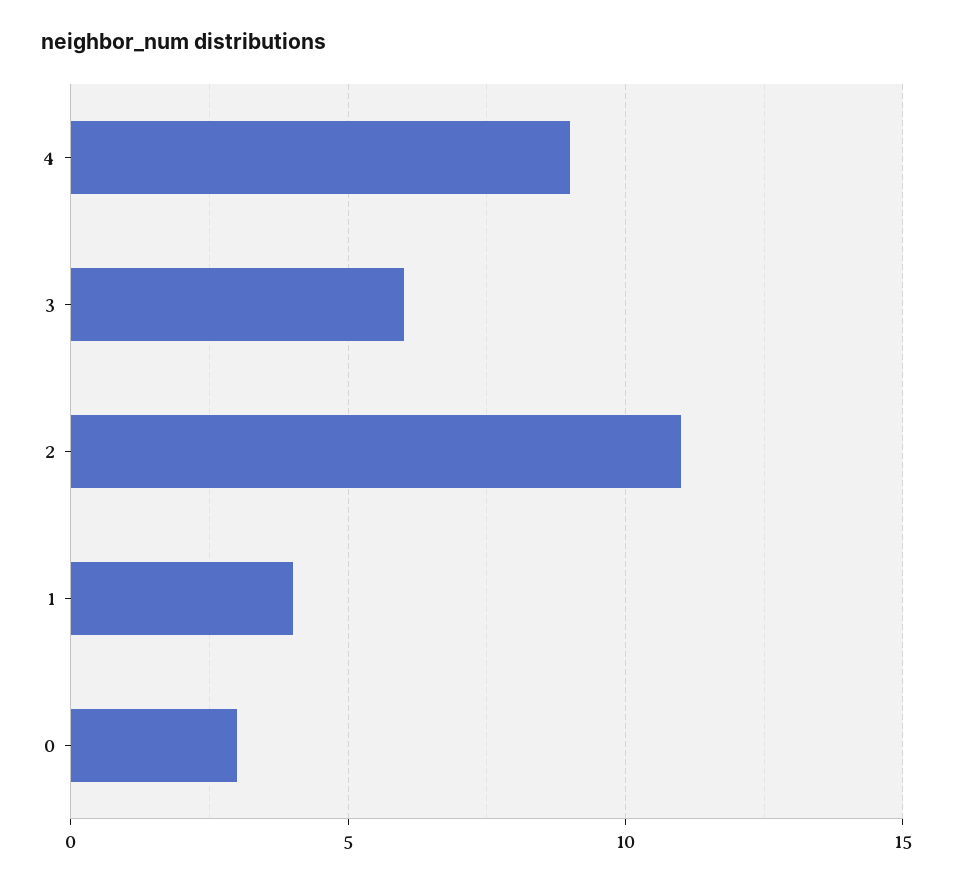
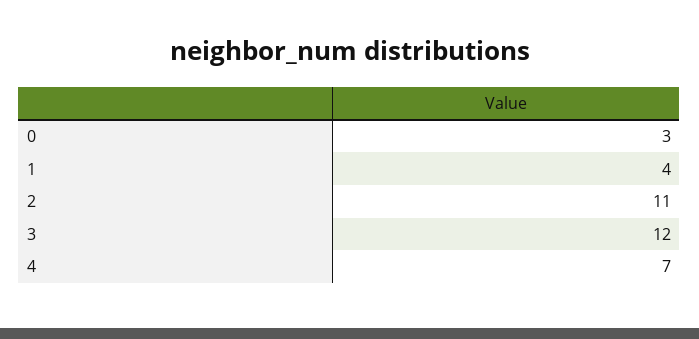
  {
-   "4": 9,
+   "4": 7,
-   "3": 6,
+   "3": 12,
    "2": 11,
    "1": 4,
    "0": 3
  }

